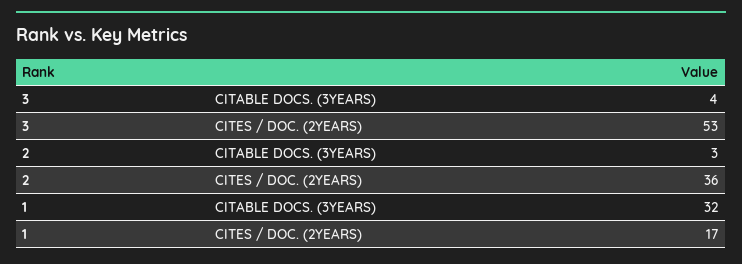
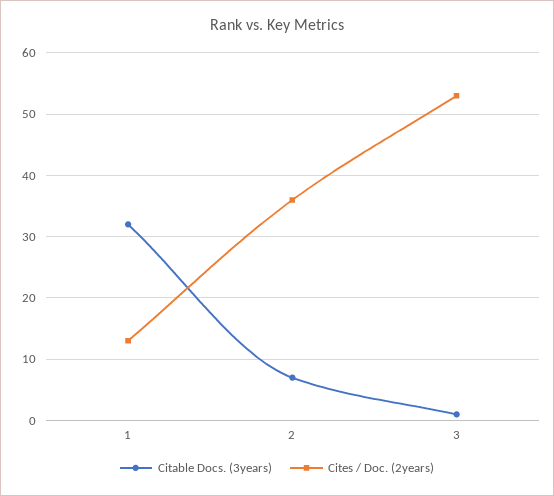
  {
    "CITABLE DOCS. (3YEARS)": {
-     "3": 4,
+     "3": 1,
-     "2": 3,
+     "2": 7,
      "1": 32
    },
    "CITES / DOC. (2YEARS)": {
      "3": 53,
      "2": 36,
-     "1": 17
+     "1": 13
    }
  }

